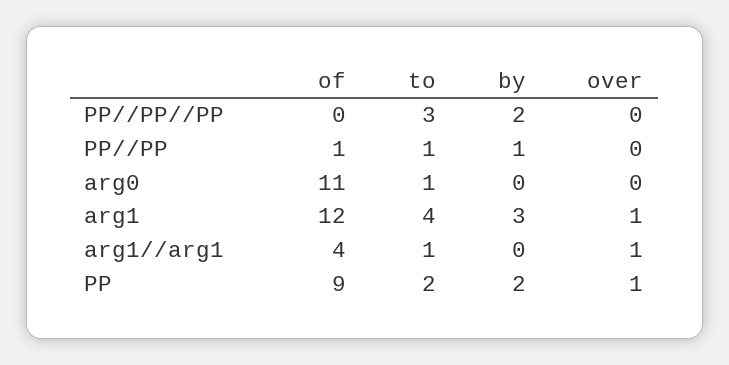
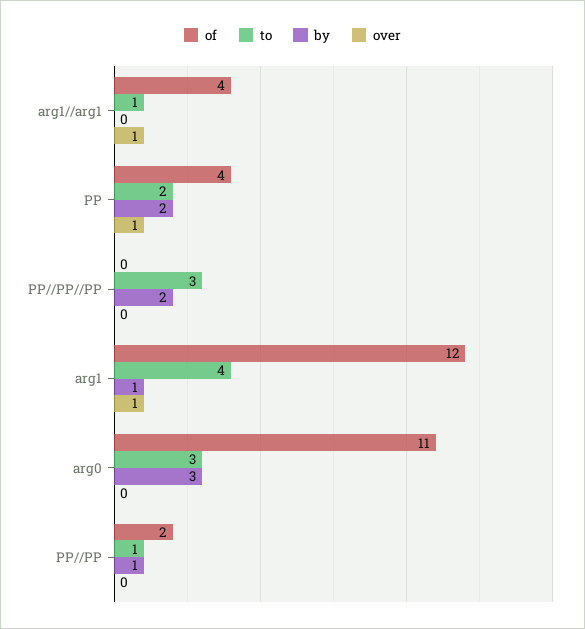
  {
    "of": {
      "PP//PP//PP": 0,
-     "PP//PP": 1,
+     "PP//PP": 2,
      "arg0": 11,
      "arg1": 12,
      "arg1//arg1": 4,
-     "PP": 9
+     "PP": 4
    },
    "to": {
      "PP//PP//PP": 3,
      "PP//PP": 1,
-     "arg0": 1,
+     "arg0": 3,
      "arg1": 4,
      "arg1//arg1": 1,
      "PP": 2
    },
    "by": {
      "PP//PP//PP": 2,
      "PP//PP": 1,
-     "arg0": 0,
+     "arg0": 3,
-     "arg1": 3,
+     "arg1": 1,
      "arg1//arg1": 0,
      "PP": 2
    },
    "over": {
      "PP//PP//PP": 0,
      "PP//PP": 0,
      "arg0": 0,
      "arg1": 1,
      "arg1//arg1": 1,
      "PP": 1
    }
  }

